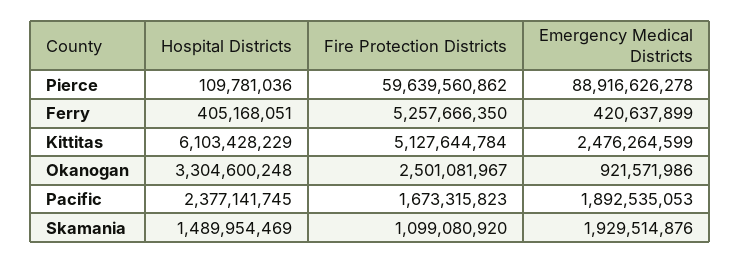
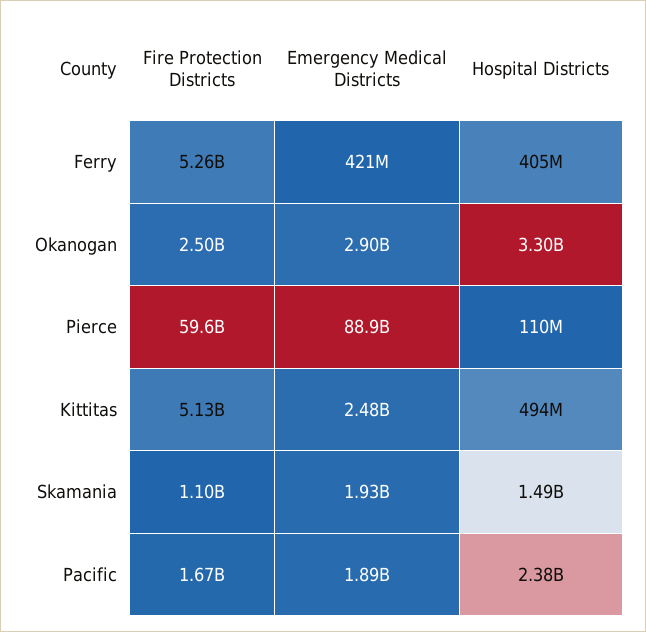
  {
    "Hospital Districts": {
      "Pierce": 109781036,
      "Ferry": 405168051,
-     "Kittitas": 6103428229,
+     "Kittitas": 494000000,
      "Okanogan": 3304600248,
      "Pacific": 2377141745,
      "Skamania": 1489954469
    },
    "Fire Protection Districts": {
      "Pierce": 59639560862,
      "Ferry": 5257666350,
      "Kittitas": 5127644784,
      "Okanogan": 2501081967,
      "Pacific": 1673315823,
      "Skamania": 1099080920
    },
    "Emergency Medical Districts": {
      "Pierce": 88916626278,
      "Ferry": 420637899,
      "Kittitas": 2476264599,
-     "Okanogan": 921571986,
+     "Okanogan": 2900000000,
      "Pacific": 1892535053,
      "Skamania": 1929514876
    }
  }

